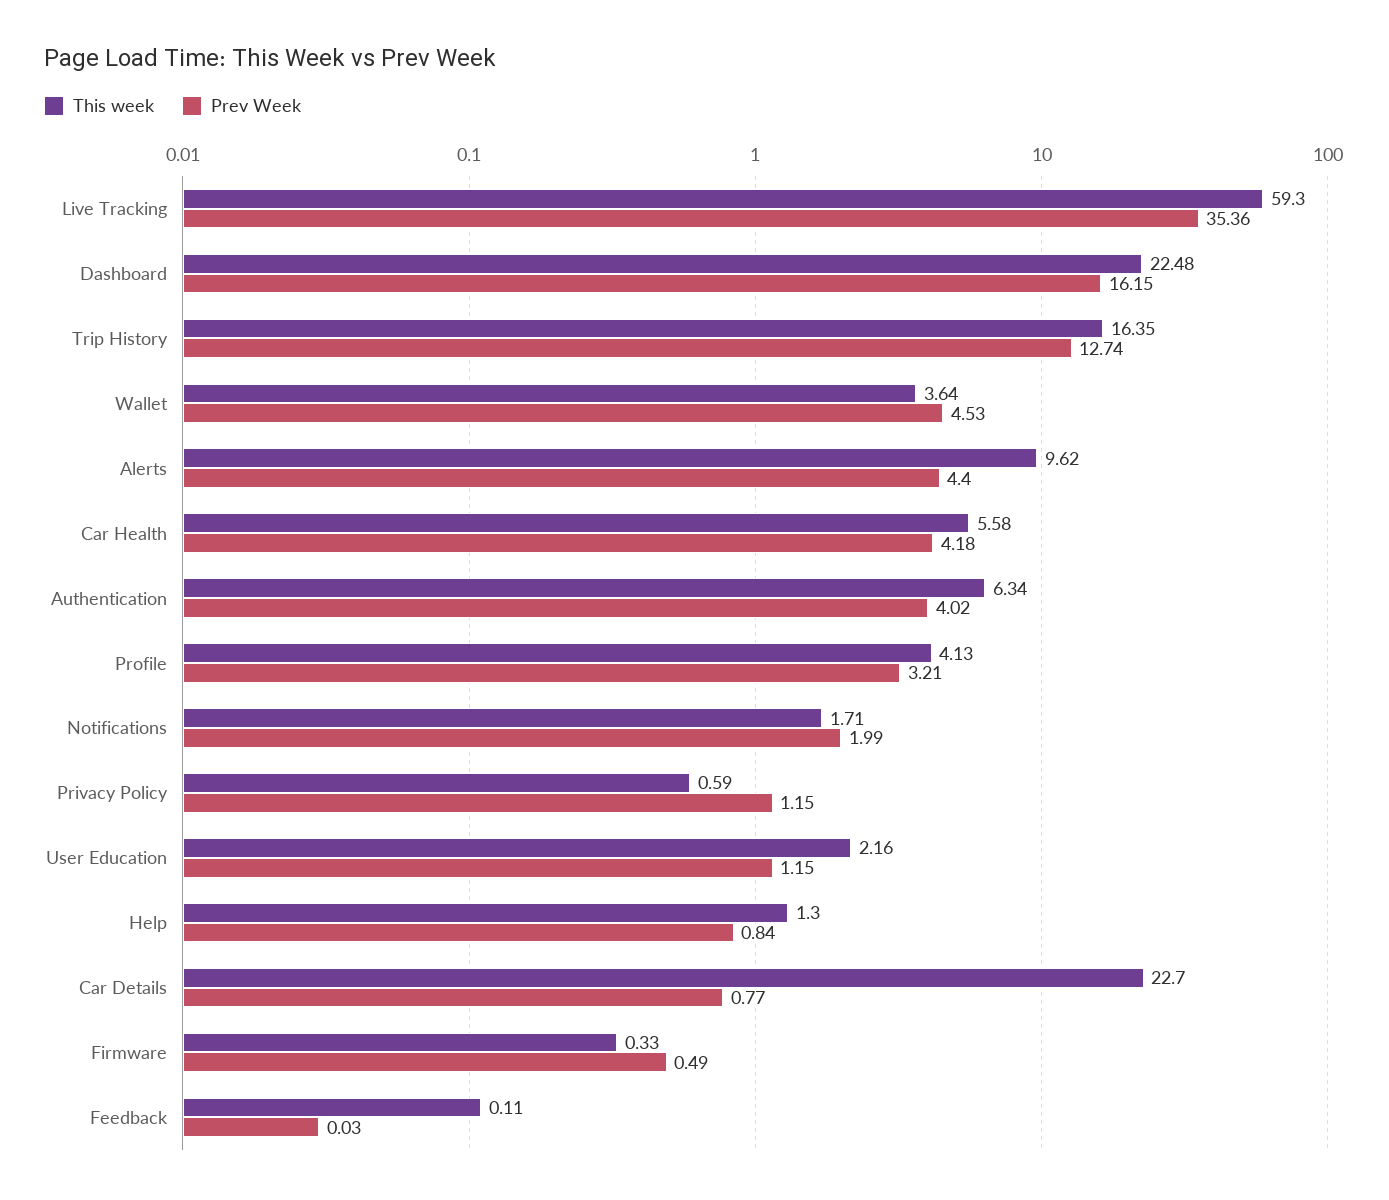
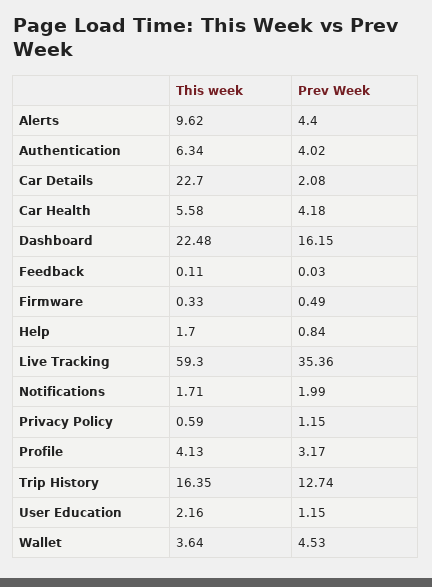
  {
    "This week": {
      "Live Tracking": 59.3,
      "Dashboard": 22.48,
      "Trip History": 16.35,
      "Wallet": 3.64,
      "Alerts": 9.62,
      "Car Health": 5.58,
      "Authentication": 6.34,
      "Profile": 4.13,
      "Notifications": 1.71,
      "Privacy Policy": 0.59,
      "User Education": 2.16,
-     "Help": 1.3,
+     "Help": 1.7,
      "Car Details": 22.7,
      "Firmware": 0.33,
      "Feedback": 0.11
    },
    "Prev Week": {
      "Live Tracking": 35.36,
      "Dashboard": 16.15,
      "Trip History": 12.74,
      "Wallet": 4.53,
      "Alerts": 4.4,
      "Car Health": 4.18,
      "Authentication": 4.02,
-     "Profile": 3.21,
+     "Profile": 3.17,
      "Notifications": 1.99,
      "Privacy Policy": 1.15,
      "User Education": 1.15,
      "Help": 0.84,
-     "Car Details": 0.77,
+     "Car Details": 2.08,
      "Firmware": 0.49,
      "Feedback": 0.03
    }
  }

